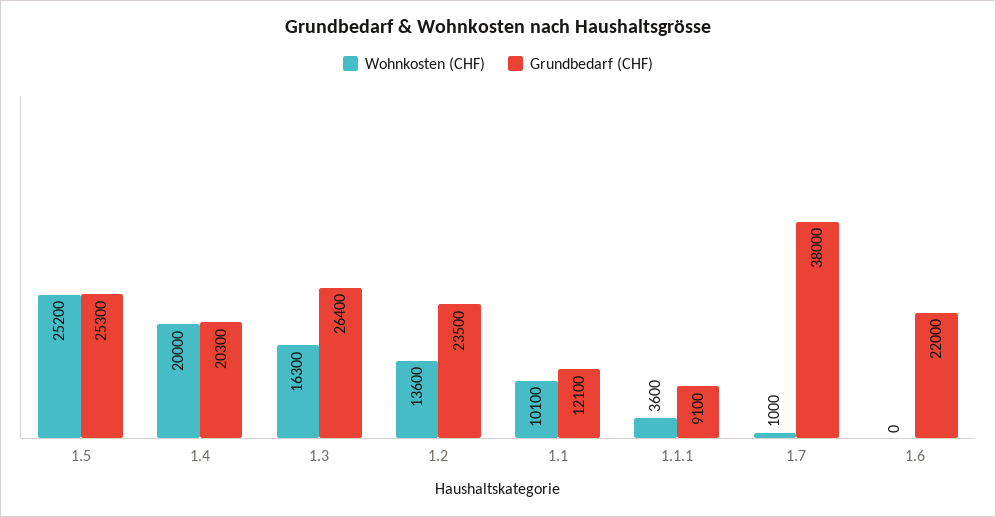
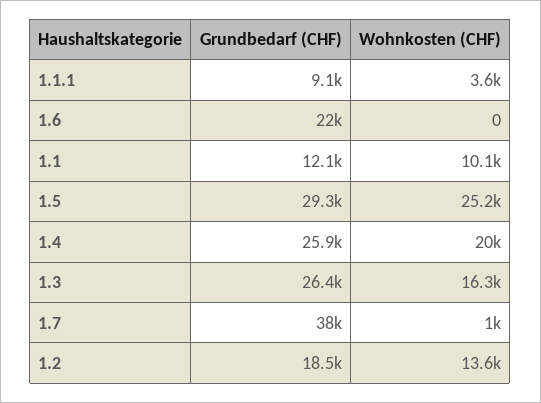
  {
    "Wohnkosten (CHF)": {
      "1.5": 25200,
      "1.4": 20000,
      "1.3": 16300,
      "1.2": 13600,
      "1.1": 10100,
      "1.1.1": 3600,
      "1.7": 1000,
      "1.6": 0
    },
    "Grundbedarf (CHF)": {
-     "1.5": 25300,
+     "1.5": 29300,
-     "1.4": 20300,
+     "1.4": 25900,
      "1.3": 26400,
-     "1.2": 23500,
+     "1.2": 18500,
      "1.1": 12100,
      "1.1.1": 9100,
      "1.7": 38000,
      "1.6": 22000
    }
  }

